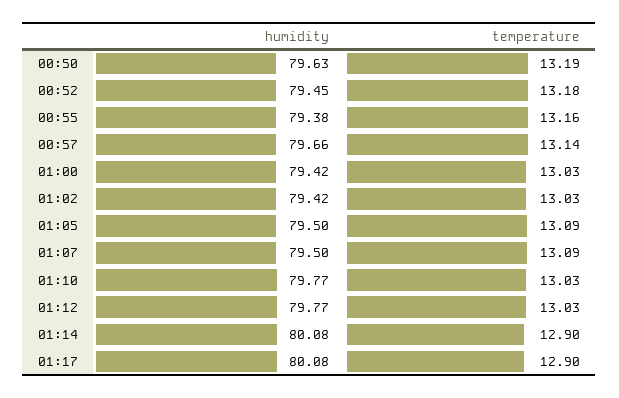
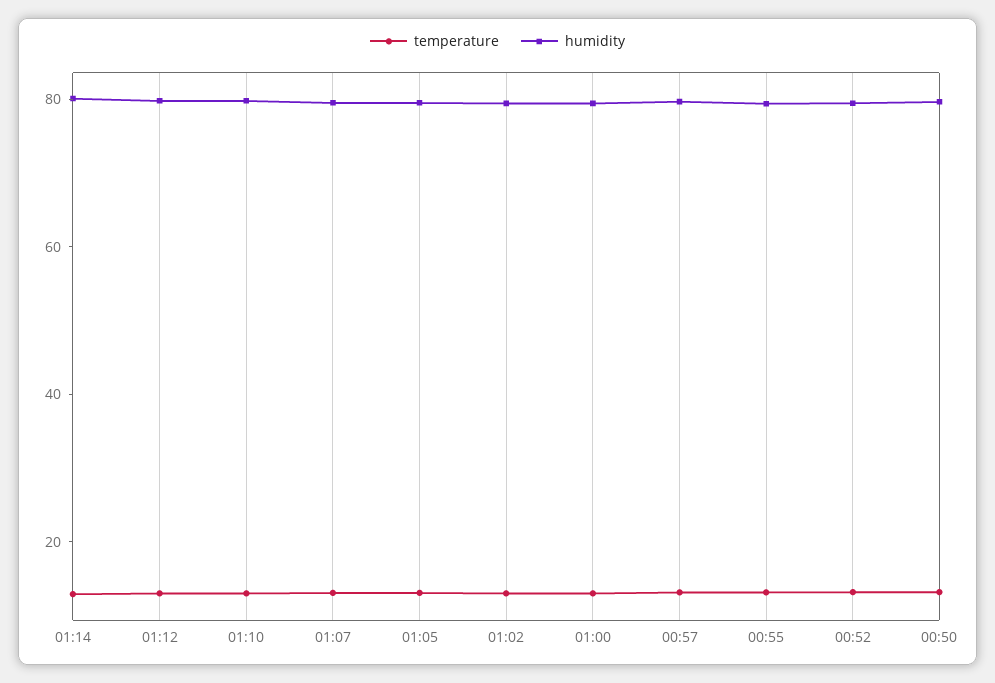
  {
    "humidity": {
      "00:50": 79.63,
      "00:52": 79.45,
      "00:55": 79.38,
      "00:57": 79.66,
      "01:00": 79.42,
      "01:02": 79.42,
      "01:05": 79.5,
      "01:07": 79.5,
      "01:10": 79.77,
      "01:12": 79.77,
-     "01:14": 80.08,
+     "01:14": 80.08
-     "01:17": 80.08
    },
    "temperature": {
      "00:50": 13.19,
      "00:52": 13.18,
      "00:55": 13.16,
      "00:57": 13.14,
      "01:00": 13.03,
      "01:02": 13.03,
      "01:05": 13.09,
      "01:07": 13.09,
      "01:10": 13.03,
      "01:12": 13.03,
-     "01:14": 12.9,
+     "01:14": 12.9
-     "01:17": 12.9
    }
  }

